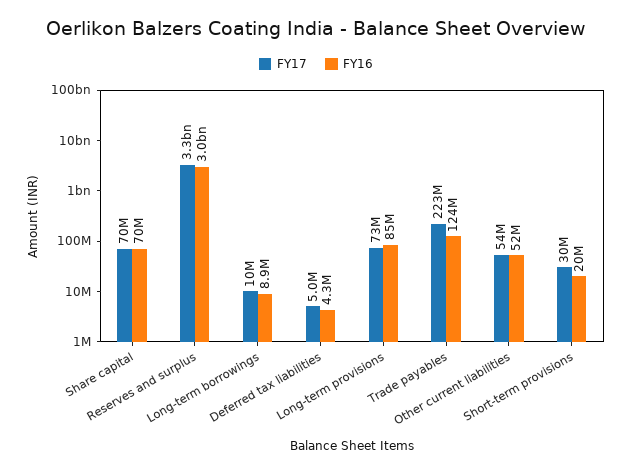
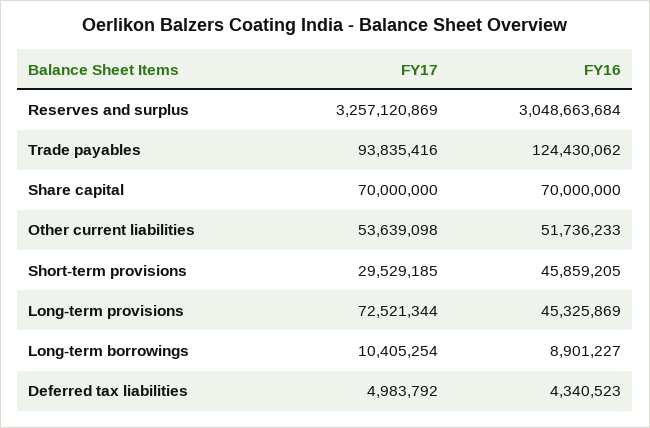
  {
    "FY17": {
      "Share capital": 70000000,
      "Reserves and surplus": 3257120869,
      "Long-term borrowings": 10405254,
      "Deferred tax liabilities": 4983792,
      "Long-term provisions": 72521344,
-     "Trade payables": 223000000,
+     "Trade payables": 93835416,
      "Other current liabilities": 53639098,
      "Short-term provisions": 29529185
    },
    "FY16": {
      "Share capital": 70000000,
      "Reserves and surplus": 3048663684,
      "Long-term borrowings": 8901227,
      "Deferred tax liabilities": 4340523,
-     "Long-term provisions": 85000000,
+     "Long-term provisions": 45325869,
      "Trade payables": 124430062,
      "Other current liabilities": 51736233,
-     "Short-term provisions": 20000000
+     "Short-term provisions": 45859205
    }
  }

